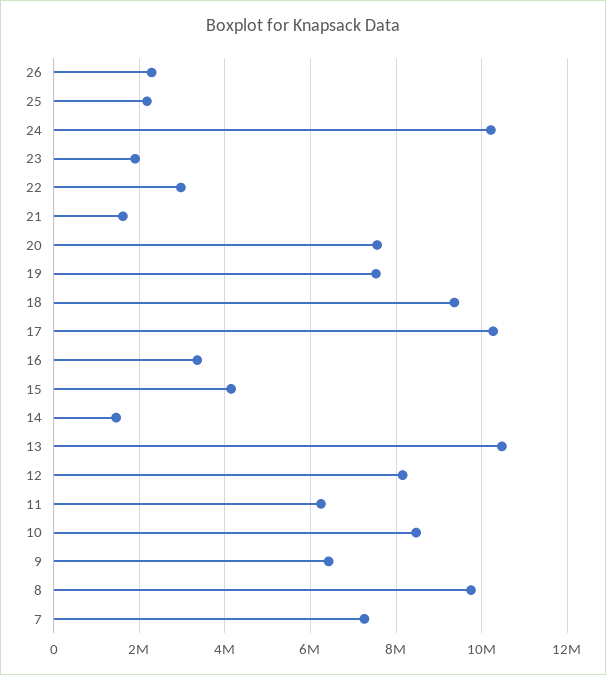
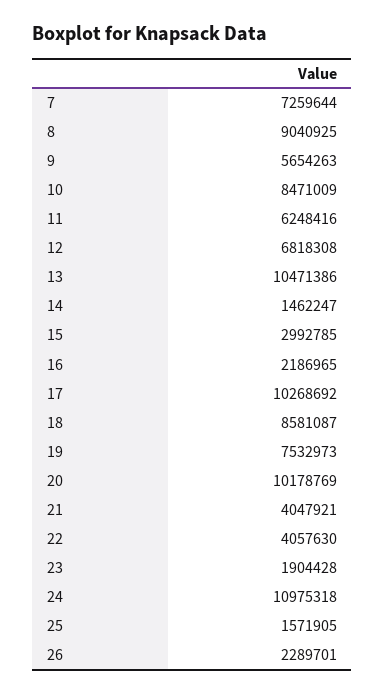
  {
    "26": 2289701,
-   "25": 2200000,
+   "25": 1571905,
-   "24": 10200000,
+   "24": 10975318,
    "23": 1904428,
-   "22": 3000000,
+   "22": 4057630,
-   "21": 1600000,
+   "21": 4047921,
-   "20": 7600000,
+   "20": 10178769,
    "19": 7532973,
-   "18": 9400000,
+   "18": 8581087,
    "17": 10268692,
-   "16": 3400000,
+   "16": 2186965,
-   "15": 4200000,
+   "15": 2992785,
    "14": 1462247,
    "13": 10471386,
-   "12": 8200000,
+   "12": 6818308,
    "11": 6248416,
    "10": 8471009,
-   "9": 6400000,
+   "9": 5654263,
-   "8": 9800000,
+   "8": 9040925,
    "7": 7259644
  }

